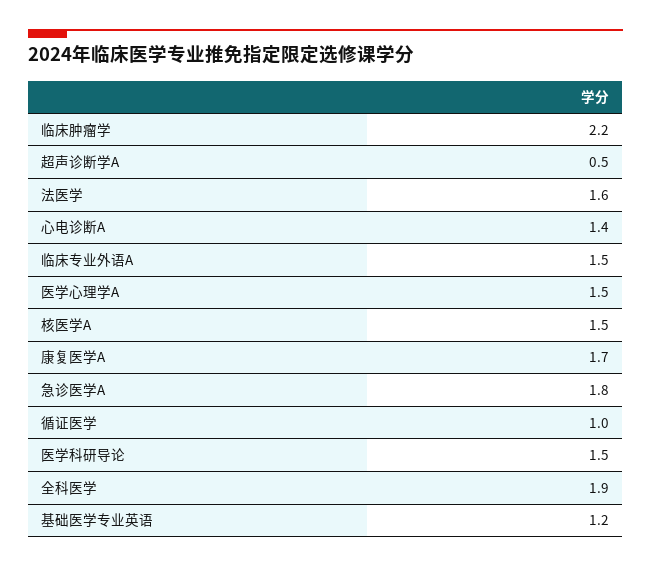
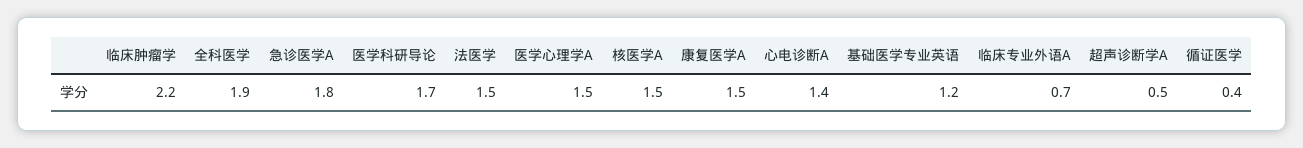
  {
    "临床肿瘤学": 2.2,
    "超声诊断学A": 0.5,
-   "法医学": 1.6,
+   "法医学": 1.5,
    "心电诊断A": 1.4,
-   "临床专业外语A": 1.5,
+   "临床专业外语A": 0.7,
    "医学心理学A": 1.5,
    "核医学A": 1.5,
-   "康复医学A": 1.7,
+   "康复医学A": 1.5,
    "急诊医学A": 1.8,
-   "循证医学": 1,
+   "循证医学": 0.4,
-   "医学科研导论": 1.5,
+   "医学科研导论": 1.7,
    "全科医学": 1.9,
    "基础医学专业英语": 1.2
  }

